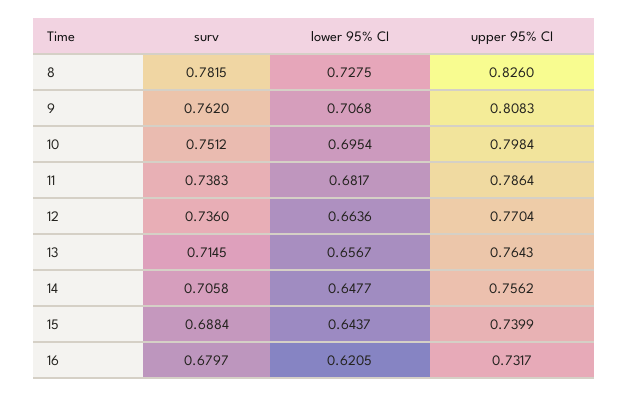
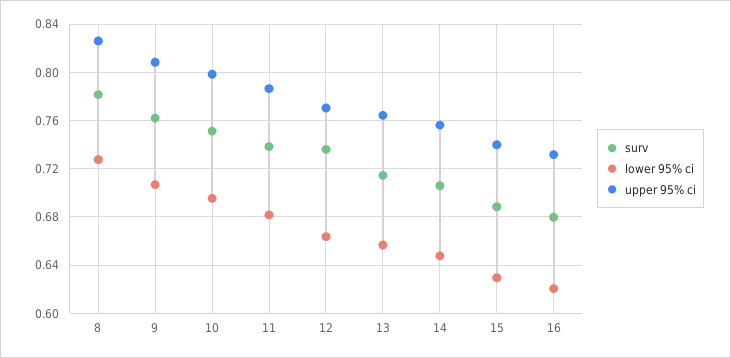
  {
    "surv": {
      "8": 0.7815,
      "9": 0.762,
      "10": 0.7512,
      "11": 0.7383,
      "12": 0.736,
      "13": 0.7145,
      "14": 0.7058,
      "15": 0.6884,
      "16": 0.6797
    },
    "lower 95% CI": {
      "8": 0.7275,
      "9": 0.7068,
      "10": 0.6954,
      "11": 0.6817,
      "12": 0.6636,
      "13": 0.6567,
      "14": 0.6477,
-     "15": 0.6437,
+     "15": 0.63,
      "16": 0.6205
    },
    "upper 95% CI": {
      "8": 0.826,
      "9": 0.8083,
      "10": 0.7984,
      "11": 0.7864,
      "12": 0.7704,
      "13": 0.7643,
      "14": 0.7562,
      "15": 0.7399,
      "16": 0.7317
    }
  }

